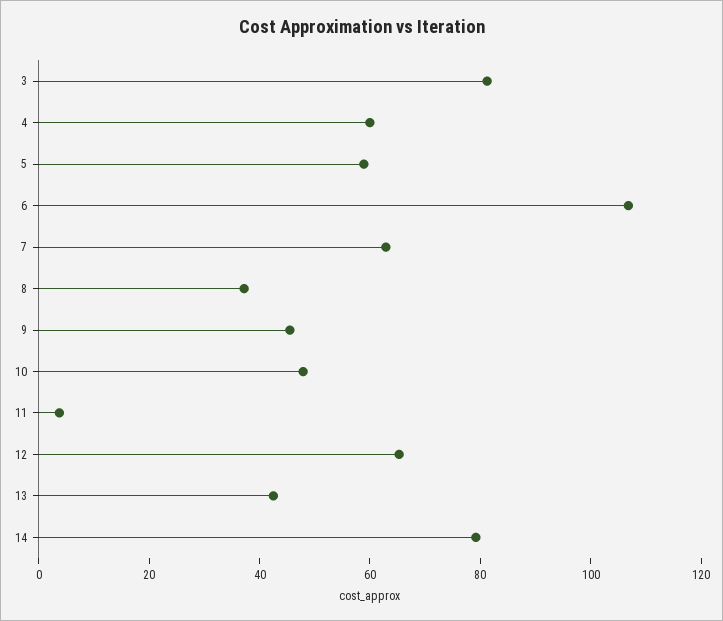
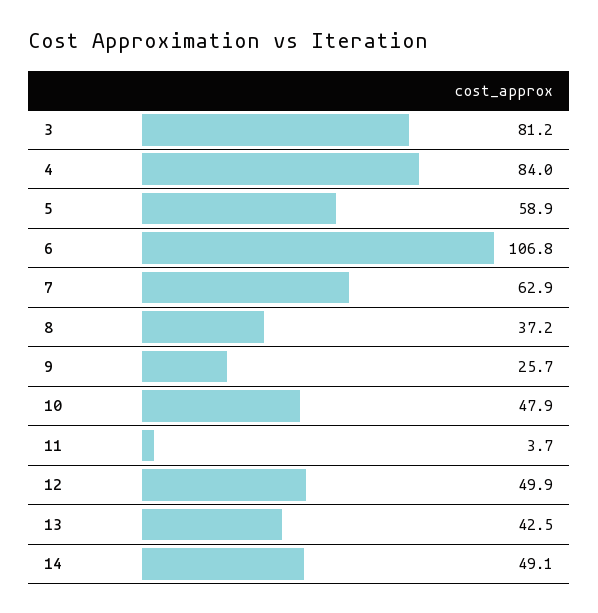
  {
    "3": 81.2,
-   "4": 60,
+   "4": 84,
    "5": 58.9,
    "6": 106.8,
    "7": 62.9,
    "8": 37.2,
-   "9": 45,
+   "9": 25.7,
    "10": 47.9,
    "11": 3.7,
-   "12": 65,
+   "12": 49.9,
    "13": 42.5,
-   "14": 80
+   "14": 49.1
  }

